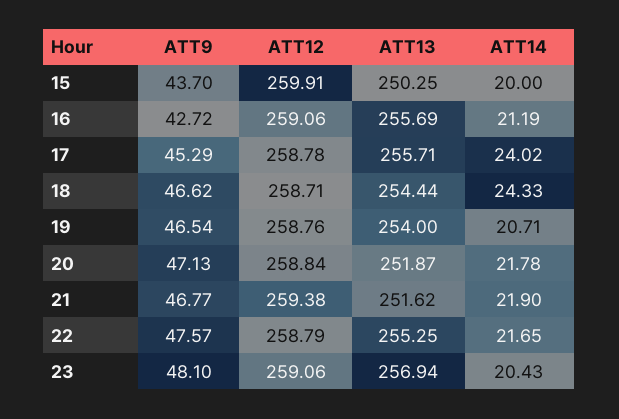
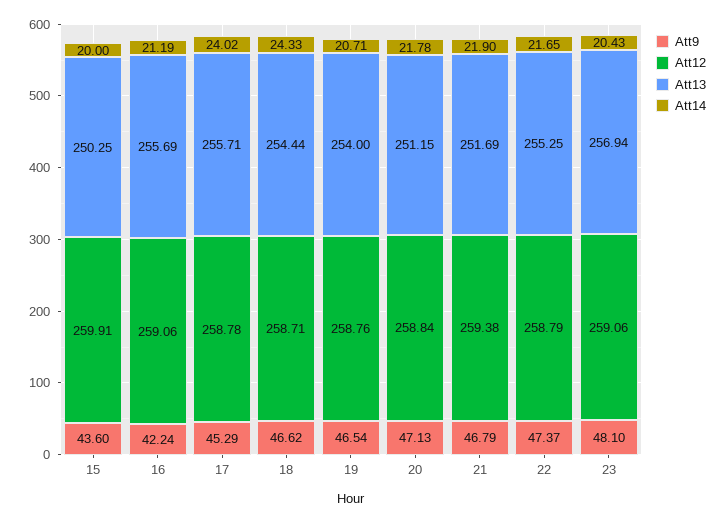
  {
    "ATT9": {
-     "15": 43.7,
+     "15": 43.6,
-     "16": 42.72,
+     "16": 42.24,
      "17": 45.29,
      "18": 46.62,
      "19": 46.54,
      "20": 47.13,
-     "21": 46.77,
+     "21": 46.79,
-     "22": 47.57,
+     "22": 47.37,
      "23": 48.1
    },
    "ATT12": {
      "15": 259.91,
      "16": 259.06,
      "17": 258.78,
      "18": 258.71,
      "19": 258.76,
      "20": 258.84,
      "21": 259.38,
      "22": 258.79,
      "23": 259.06
    },
    "ATT13": {
      "15": 250.25,
      "16": 255.69,
      "17": 255.71,
      "18": 254.44,
      "19": 254,
-     "20": 251.87,
+     "20": 251.15,
-     "21": 251.62,
+     "21": 251.69,
      "22": 255.25,
      "23": 256.94
    },
    "ATT14": {
      "15": 20,
      "16": 21.19,
      "17": 24.02,
      "18": 24.33,
      "19": 20.71,
      "20": 21.78,
      "21": 21.9,
      "22": 21.65,
      "23": 20.43
    }
  }

